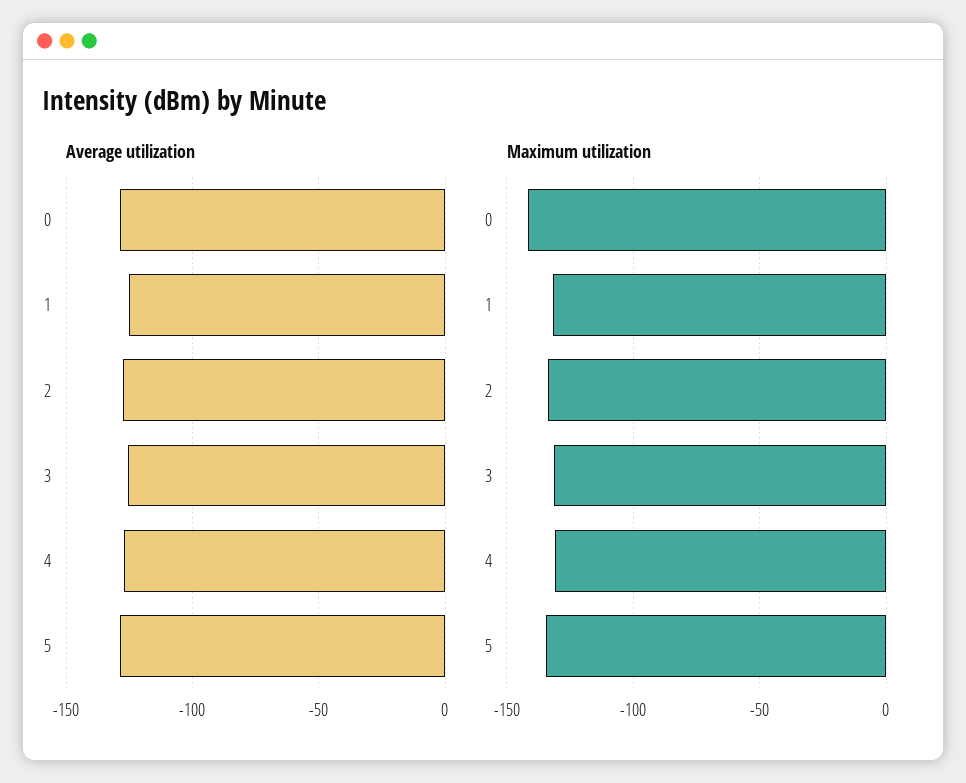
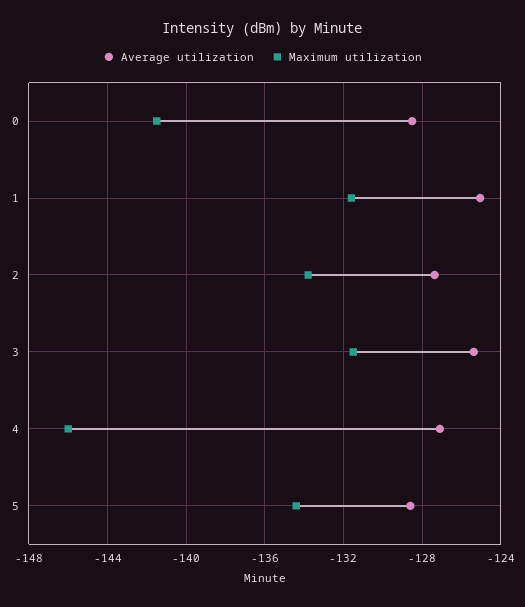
  {
    "Average utilization": {
      "0": -128.5,
      "1": -125,
      "2": -127.5,
      "3": -125.5,
      "4": -127,
      "5": -128.5
    },
    "Maximum utilization": {
      "0": -141.5,
      "1": -131.5,
      "2": -134,
      "3": -131.5,
-     "4": -130,
+     "4": -146,
      "5": -134.5
    }
  }

